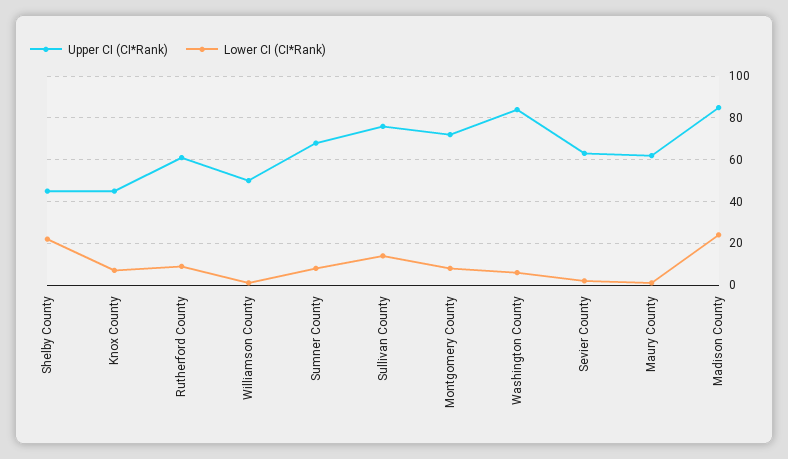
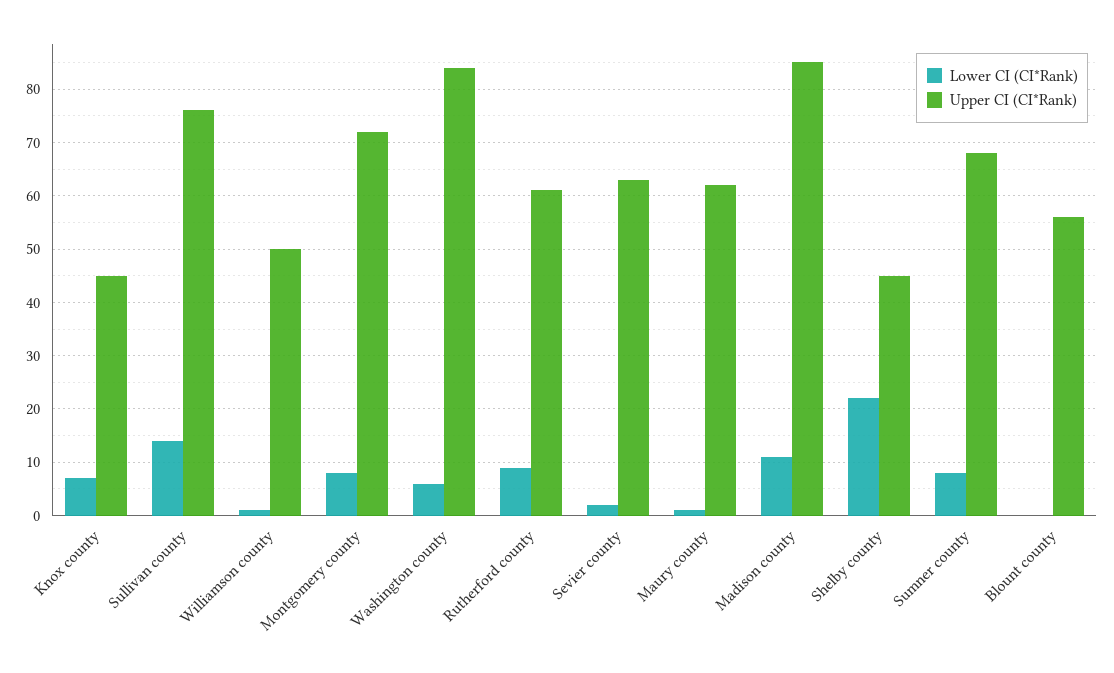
  {
    "Upper CI (CI*Rank)": {
      "Shelby County": 45,
      "Knox County": 45,
      "Rutherford County": 60,
      "Williamson County": 50,
      "Sumner County": 70,
      "Sullivan County": 75,
      "Montgomery County": 70,
      "Washington County": 85,
      "Sevier County": 65,
      "Maury County": 60,
-     "Madison County": 85
+     "Madison County": 85,
+     "Blount county": 55
    },
    "Lower CI (CI*Rank)": {
      "Shelby County": 20,
      "Knox County": 5,
      "Rutherford County": 10,
      "Williamson County": 0,
      "Sumner County": 10,
      "Sullivan County": 15,
      "Montgomery County": 10,
      "Washington County": 5,
      "Sevier County": 0,
      "Maury County": 0,
-     "Madison County": 25
+     "Madison County": 10,
+     "Blount county": 0
    }
  }

